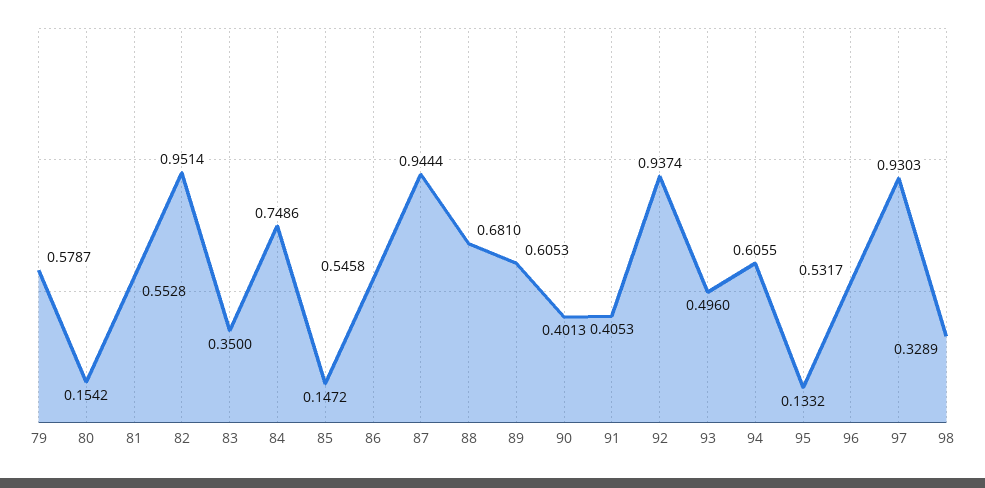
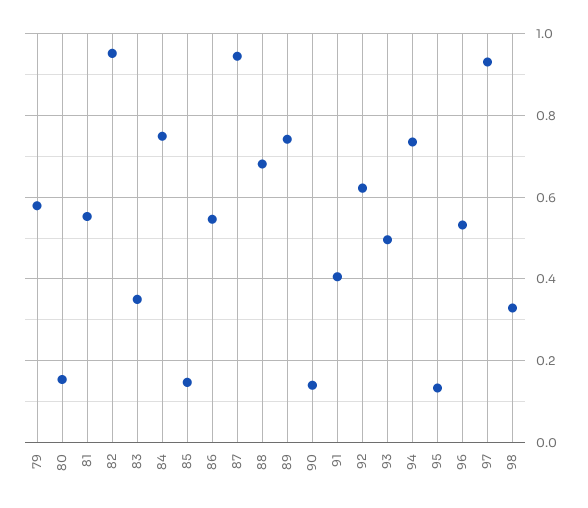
  {
    "79": 0.5787,
    "80": 0.1542,
    "81": 0.5528,
    "82": 0.9514,
    "83": 0.35,
    "84": 0.7486,
    "85": 0.1472,
    "86": 0.5458,
    "87": 0.9444,
    "88": 0.681,
-   "89": 0.6053,
+   "89": 0.74,
-   "90": 0.4013,
+   "90": 0.14,
    "91": 0.4053,
-   "92": 0.9374,
+   "92": 0.62,
    "93": 0.496,
-   "94": 0.6055,
+   "94": 0.74,
    "95": 0.1332,
    "96": 0.5317,
    "97": 0.9303,
    "98": 0.3289
  }

